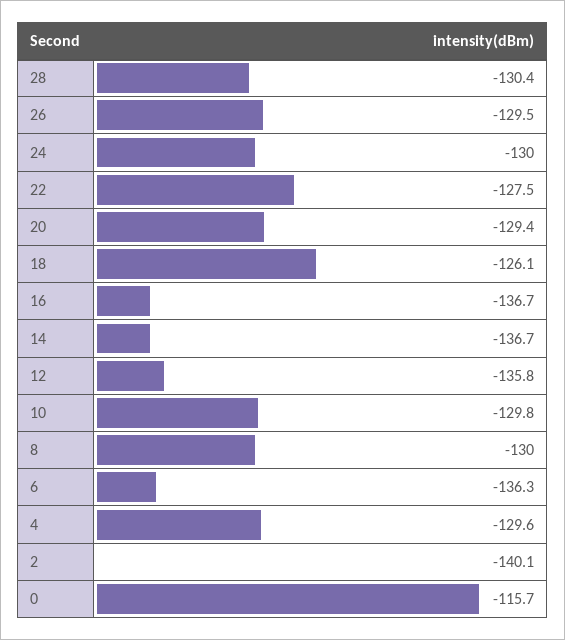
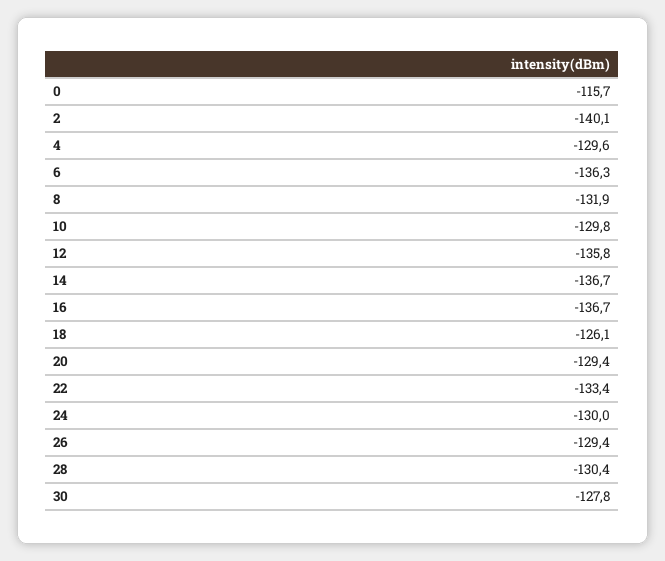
  {
    "28": -130.4,
-   "26": -129.5,
+   "26": -129.4,
    "24": -130,
-   "22": -127.5,
+   "22": -133.4,
    "20": -129.4,
    "18": -126.1,
    "16": -136.7,
    "14": -136.7,
    "12": -135.8,
    "10": -129.8,
-   "8": -130,
+   "8": -131.9,
    "6": -136.3,
    "4": -129.6,
    "2": -140.1,
-   "0": -115.7
+   "0": -115.7,
+   "30": -127.8
  }

